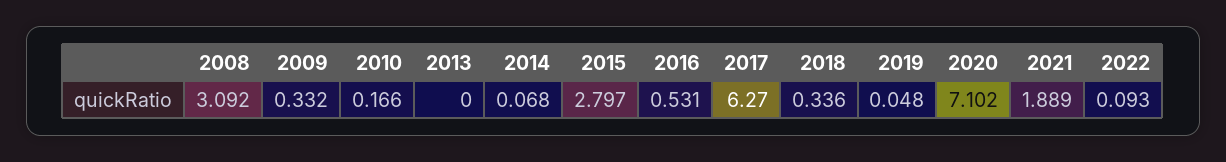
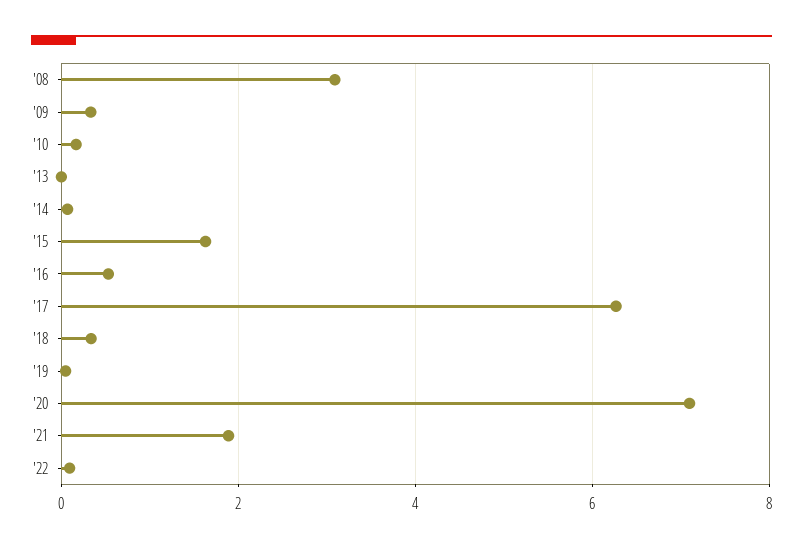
  {
    "2008": 3.092,
    "2009": 0.332,
    "2010": 0.166,
    "2013": 0,
    "2014": 0.068,
-   "2015": 2.797,
+   "2015": 1.6,
    "2016": 0.531,
    "2017": 6.27,
    "2018": 0.336,
    "2019": 0.048,
    "2020": 7.102,
    "2021": 1.889,
    "2022": 0.093
  }

